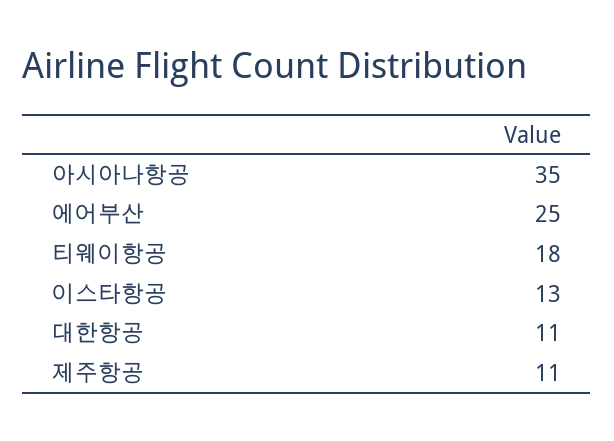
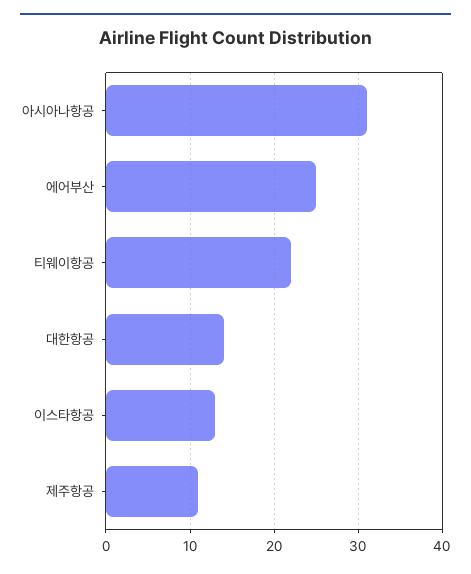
  {
-   "아시아나항공": 35,
+   "아시아나항공": 31,
    "에어부산": 25,
-   "티웨이항공": 18,
+   "티웨이항공": 22,
    "이스타항공": 13,
-   "대한항공": 11,
+   "대한항공": 14,
    "제주항공": 11
  }

